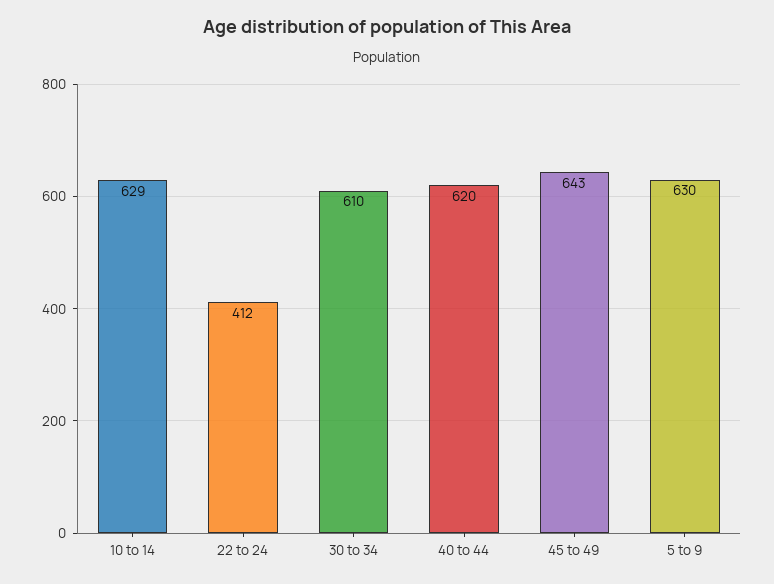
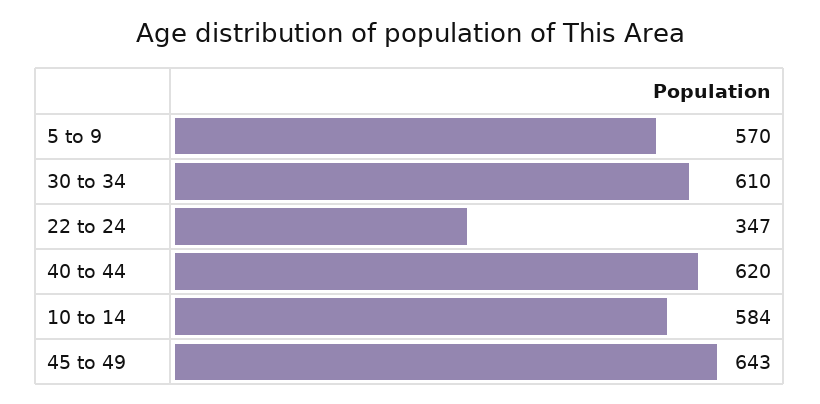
  {
-   "10 to 14": 629,
+   "10 to 14": 584,
-   "22 to 24": 412,
+   "22 to 24": 347,
    "30 to 34": 610,
    "40 to 44": 620,
    "45 to 49": 643,
-   "5 to 9": 630
+   "5 to 9": 570
  }

